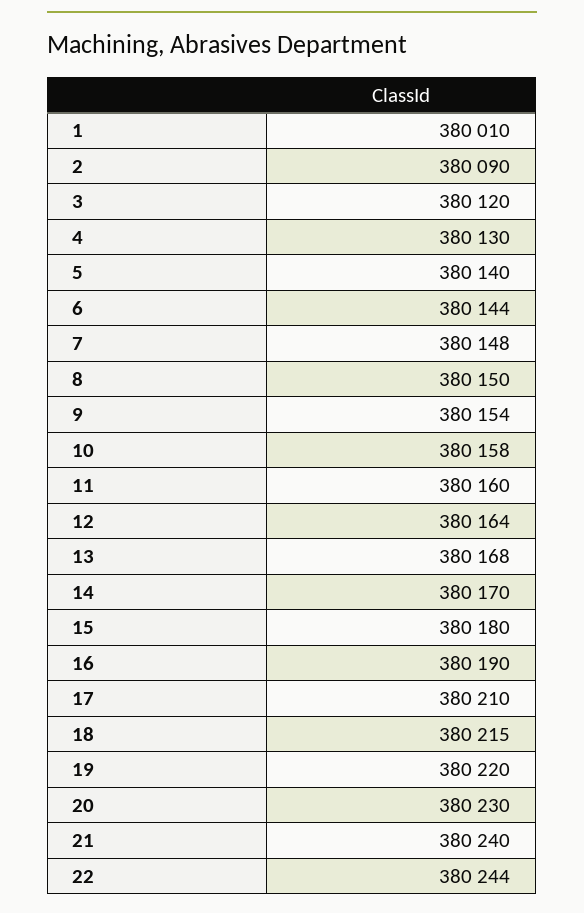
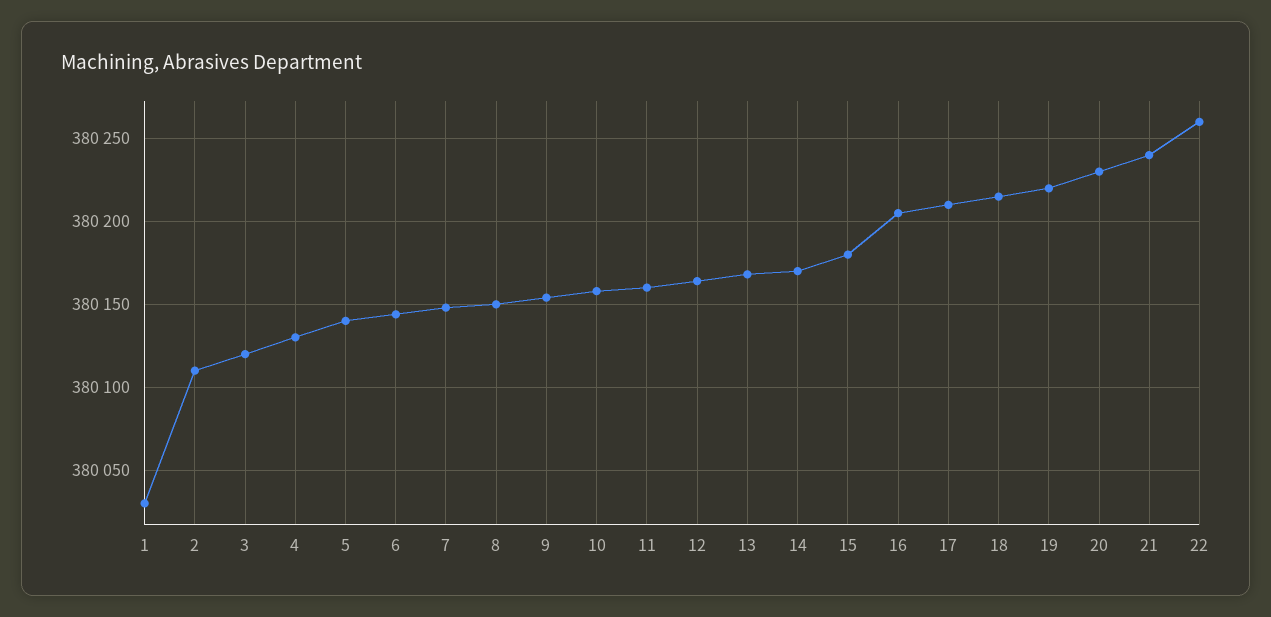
  {
-   "1": 380010,
+   "1": 380030,
-   "2": 380090,
+   "2": 380110,
    "3": 380120,
    "4": 380130,
    "5": 380140,
    "6": 380144,
    "7": 380148,
    "8": 380150,
    "9": 380154,
    "10": 380158,
    "11": 380160,
    "12": 380164,
    "13": 380168,
    "14": 380170,
    "15": 380180,
-   "16": 380190,
+   "16": 380205,
    "17": 380210,
    "18": 380215,
    "19": 380220,
    "20": 380230,
    "21": 380240,
-   "22": 380244
+   "22": 380260
  }

